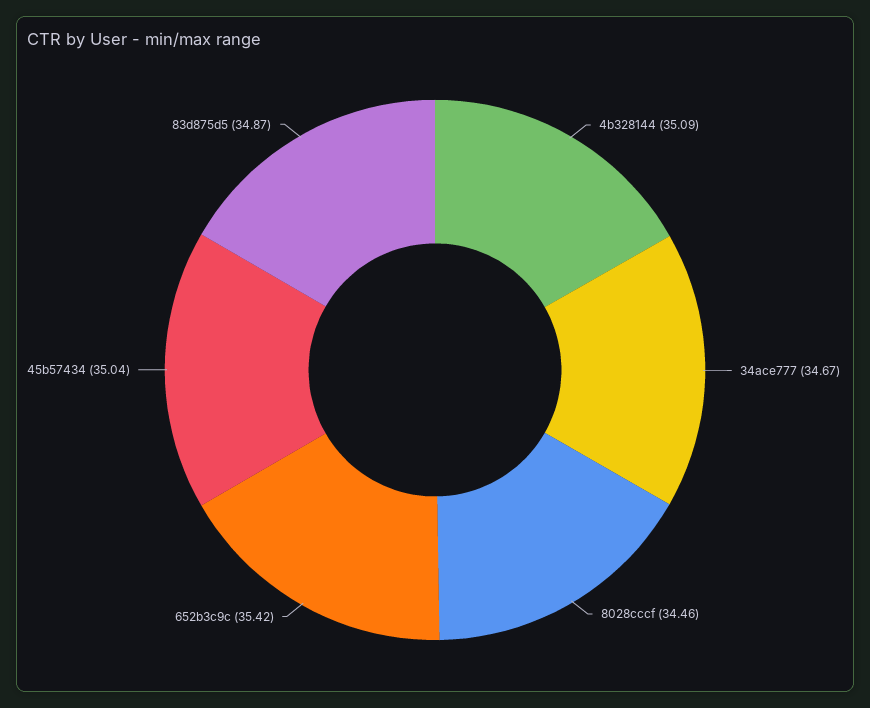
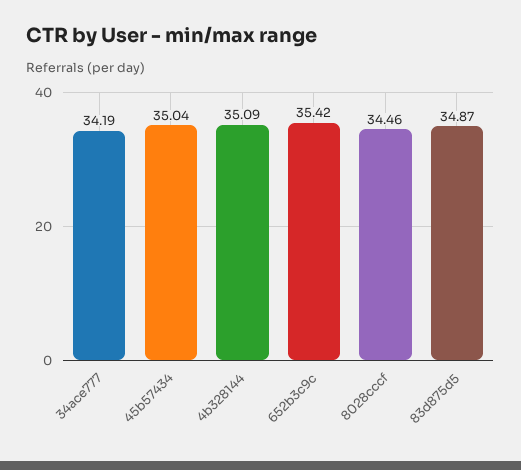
  {
    "4b328144": 35.09,
-   "34ace777": 34.67,
+   "34ace777": 34.19,
    "8028cccf": 34.46,
    "652b3c9c": 35.42,
    "45b57434": 35.04,
    "83d875d5": 34.87
  }

